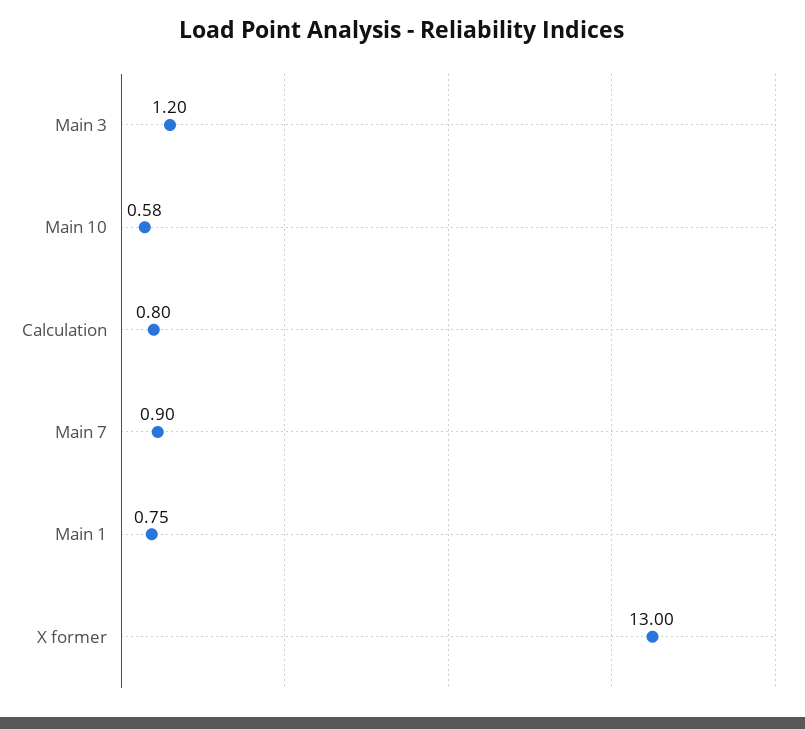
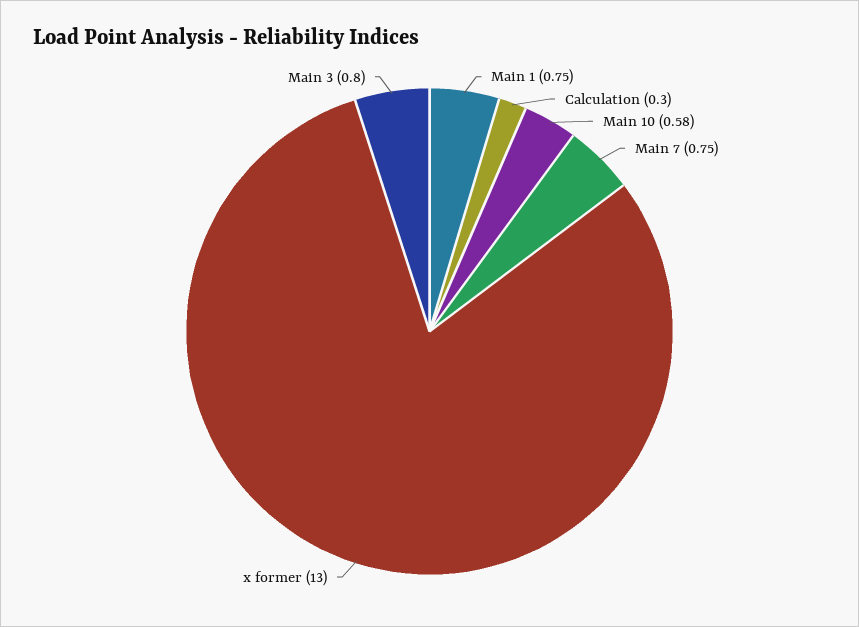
  {
-   "Main 3": 1.2,
+   "Main 3": 0.8,
    "Main 10": 0.58,
-   "Calculation": 0.8,
+   "Calculation": 0.3,
-   "Main 7": 0.9,
+   "Main 7": 0.75,
    "Main 1": 0.75,
    "X former": 13
  }

